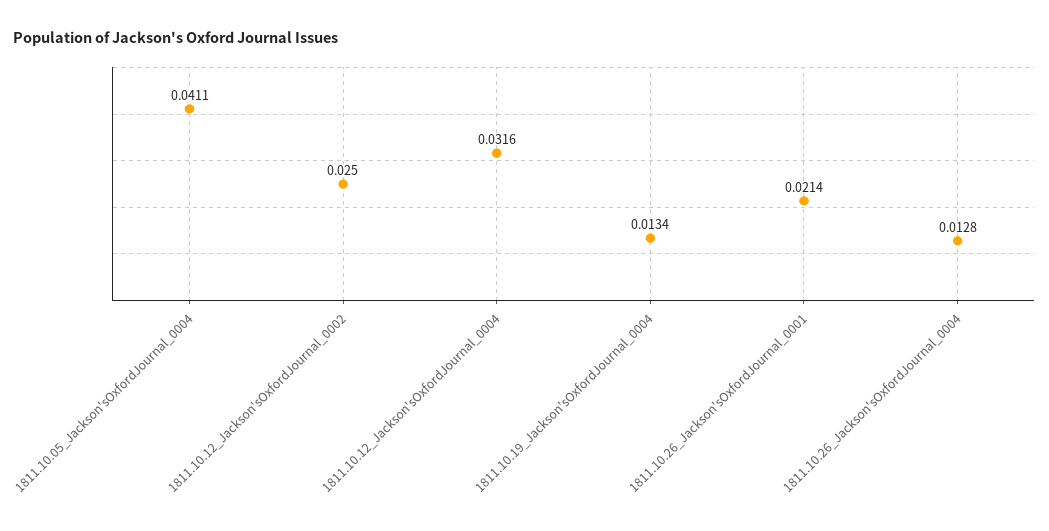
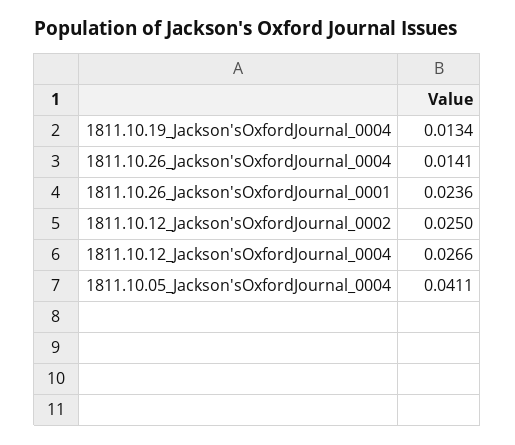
  {
    "1811.10.05_Jackson'sOxfordJournal_0004": 0.0411,
    "1811.10.12_Jackson'sOxfordJournal_0002": 0.025,
-   "1811.10.12_Jackson'sOxfordJournal_0004": 0.0316,
+   "1811.10.12_Jackson'sOxfordJournal_0004": 0.0266,
    "1811.10.19_Jackson'sOxfordJournal_0004": 0.0134,
-   "1811.10.26_Jackson'sOxfordJournal_0001": 0.0214,
+   "1811.10.26_Jackson'sOxfordJournal_0001": 0.0236,
-   "1811.10.26_Jackson'sOxfordJournal_0004": 0.0128
+   "1811.10.26_Jackson'sOxfordJournal_0004": 0.0141
  }

